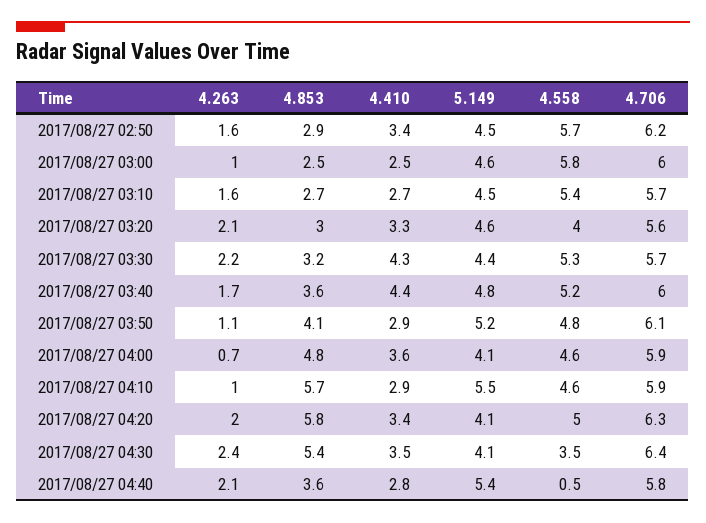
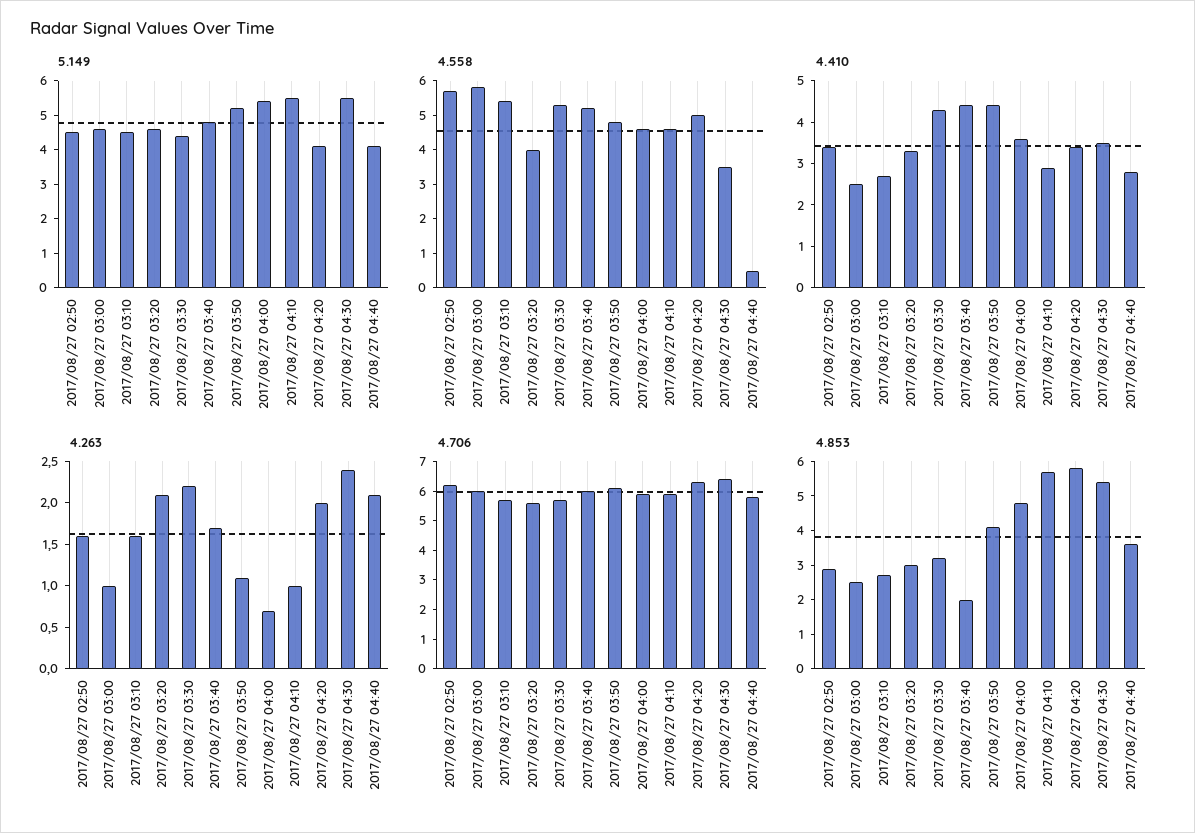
  {
    "4.263": {
      "2017/08/27 02:50": 1.6,
      "2017/08/27 03:00": 1,
      "2017/08/27 03:10": 1.6,
      "2017/08/27 03:20": 2.1,
      "2017/08/27 03:30": 2.2,
      "2017/08/27 03:40": 1.7,
      "2017/08/27 03:50": 1.1,
      "2017/08/27 04:00": 0.7,
      "2017/08/27 04:10": 1,
      "2017/08/27 04:20": 2,
      "2017/08/27 04:30": 2.4,
      "2017/08/27 04:40": 2.1
    },
    "4.853": {
      "2017/08/27 02:50": 2.9,
      "2017/08/27 03:00": 2.5,
      "2017/08/27 03:10": 2.7,
      "2017/08/27 03:20": 3,
      "2017/08/27 03:30": 3.2,
-     "2017/08/27 03:40": 3.6,
+     "2017/08/27 03:40": 2,
      "2017/08/27 03:50": 4.1,
      "2017/08/27 04:00": 4.8,
      "2017/08/27 04:10": 5.7,
      "2017/08/27 04:20": 5.8,
      "2017/08/27 04:30": 5.4,
      "2017/08/27 04:40": 3.6
    },
    "4.410": {
      "2017/08/27 02:50": 3.4,
      "2017/08/27 03:00": 2.5,
      "2017/08/27 03:10": 2.7,
      "2017/08/27 03:20": 3.3,
      "2017/08/27 03:30": 4.3,
      "2017/08/27 03:40": 4.4,
-     "2017/08/27 03:50": 2.9,
+     "2017/08/27 03:50": 4.5,
      "2017/08/27 04:00": 3.6,
      "2017/08/27 04:10": 2.9,
      "2017/08/27 04:20": 3.4,
      "2017/08/27 04:30": 3.5,
      "2017/08/27 04:40": 2.8
    },
    "5.149": {
      "2017/08/27 02:50": 4.5,
      "2017/08/27 03:00": 4.6,
      "2017/08/27 03:10": 4.5,
      "2017/08/27 03:20": 4.6,
      "2017/08/27 03:30": 4.4,
      "2017/08/27 03:40": 4.8,
      "2017/08/27 03:50": 5.2,
-     "2017/08/27 04:00": 4.1,
+     "2017/08/27 04:00": 5.5,
      "2017/08/27 04:10": 5.5,
      "2017/08/27 04:20": 4.1,
-     "2017/08/27 04:30": 4.1,
+     "2017/08/27 04:30": 5.5,
-     "2017/08/27 04:40": 5.4
+     "2017/08/27 04:40": 4
    },
    "4.558": {
      "2017/08/27 02:50": 5.7,
      "2017/08/27 03:00": 5.8,
      "2017/08/27 03:10": 5.4,
      "2017/08/27 03:20": 4,
      "2017/08/27 03:30": 5.3,
      "2017/08/27 03:40": 5.2,
      "2017/08/27 03:50": 4.8,
      "2017/08/27 04:00": 4.6,
      "2017/08/27 04:10": 4.6,
      "2017/08/27 04:20": 5,
      "2017/08/27 04:30": 3.5,
      "2017/08/27 04:40": 0.5
    },
    "4.706": {
      "2017/08/27 02:50": 6.2,
      "2017/08/27 03:00": 6,
      "2017/08/27 03:10": 5.7,
      "2017/08/27 03:20": 5.6,
      "2017/08/27 03:30": 5.7,
      "2017/08/27 03:40": 6,
      "2017/08/27 03:50": 6.1,
      "2017/08/27 04:00": 5.9,
      "2017/08/27 04:10": 5.9,
      "2017/08/27 04:20": 6.3,
      "2017/08/27 04:30": 6.4,
      "2017/08/27 04:40": 5.8
    }
  }

